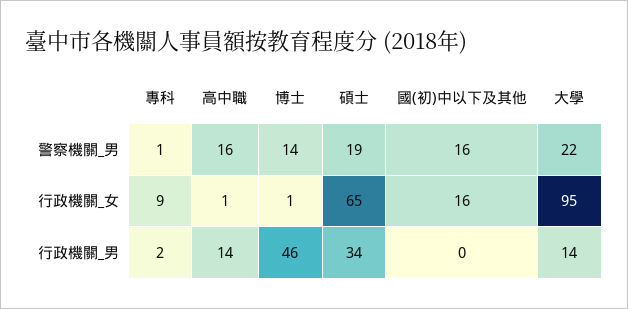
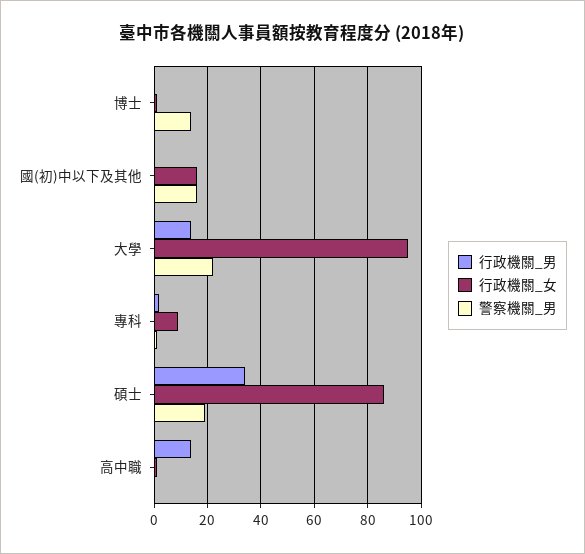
  {
    "警察機關_男": {
      "專科": 1,
-     "高中職": 16,
+     "高中職": 0,
      "博士": 14,
      "碩士": 19,
      "國(初)中以下及其他": 16,
      "大學": 22
    },
    "行政機關_女": {
      "專科": 9,
      "高中職": 1,
      "博士": 1,
-     "碩士": 65,
+     "碩士": 85,
      "國(初)中以下及其他": 16,
      "大學": 95
    },
    "行政機關_男": {
      "專科": 2,
      "高中職": 14,
-     "博士": 46,
+     "博士": 0,
      "碩士": 34,
      "國(初)中以下及其他": 0,
      "大學": 14
    }
  }

